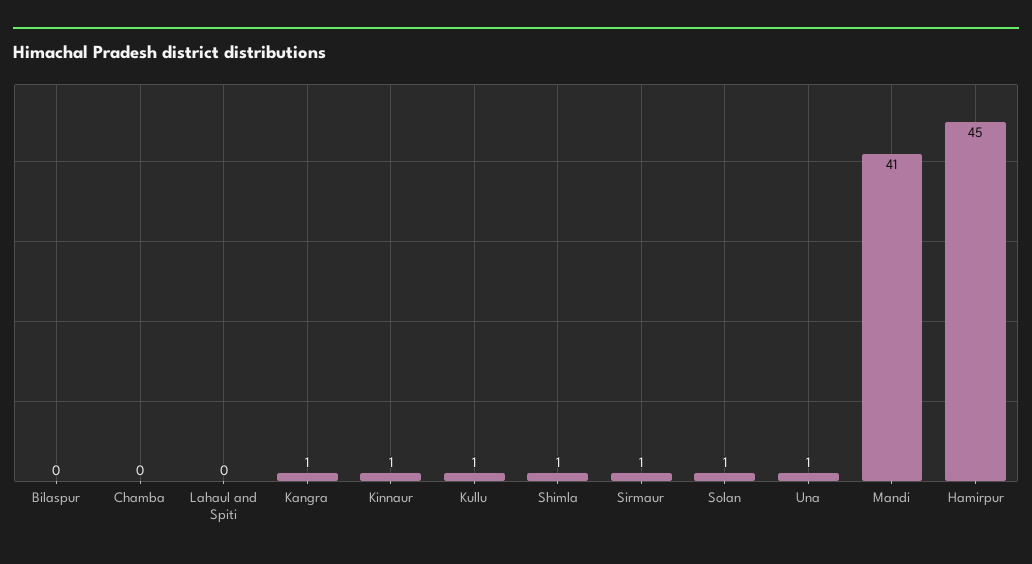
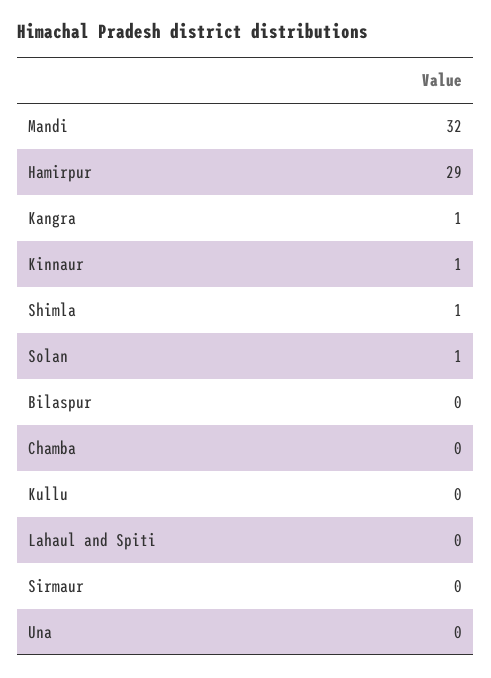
  {
    "Bilaspur": 0,
    "Chamba": 0,
    "Lahaul and Spiti": 0,
    "Kangra": 1,
    "Kinnaur": 1,
-   "Kullu": 1,
+   "Kullu": 0,
    "Shimla": 1,
-   "Sirmaur": 1,
+   "Sirmaur": 0,
    "Solan": 1,
-   "Una": 1,
+   "Una": 0,
-   "Mandi": 41,
+   "Mandi": 32,
-   "Hamirpur": 45
+   "Hamirpur": 29
  }

